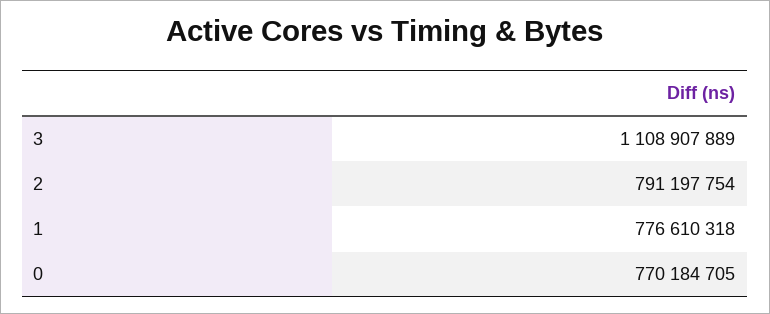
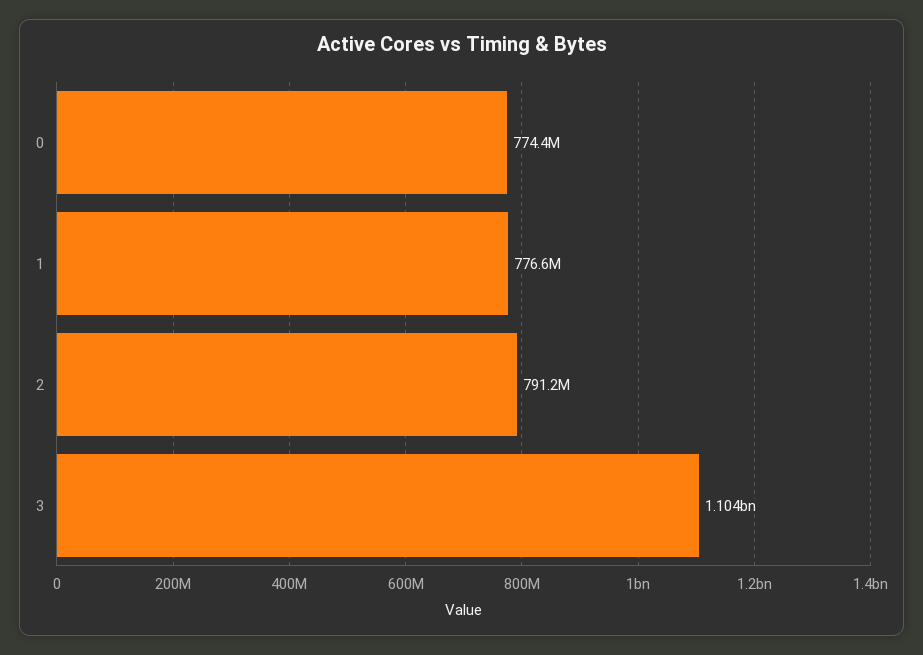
  {
-   "3": 1108907889,
+   "3": 1104000000,
    "2": 791197754,
    "1": 776610318,
-   "0": 770184705
+   "0": 774400000
  }

